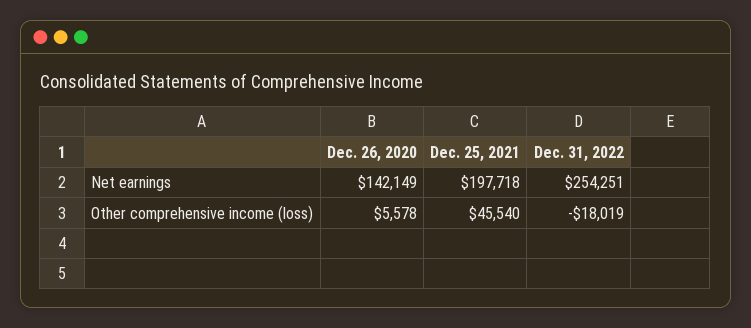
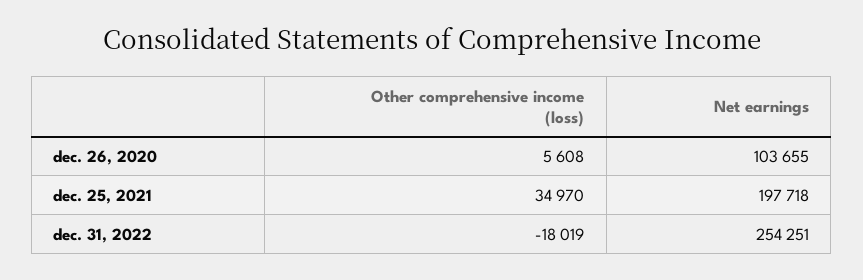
  {
    "Dec. 26, 2020": {
-     "Net earnings": 142149,
+     "Net earnings": 103655,
-     "Other comprehensive income (loss)": 5578
+     "Other comprehensive income (loss)": 5608
    },
    "Dec. 25, 2021": {
      "Net earnings": 197718,
-     "Other comprehensive income (loss)": 45540
+     "Other comprehensive income (loss)": 34970
    },
    "Dec. 31, 2022": {
      "Net earnings": 254251,
      "Other comprehensive income (loss)": -18019
    }
  }

